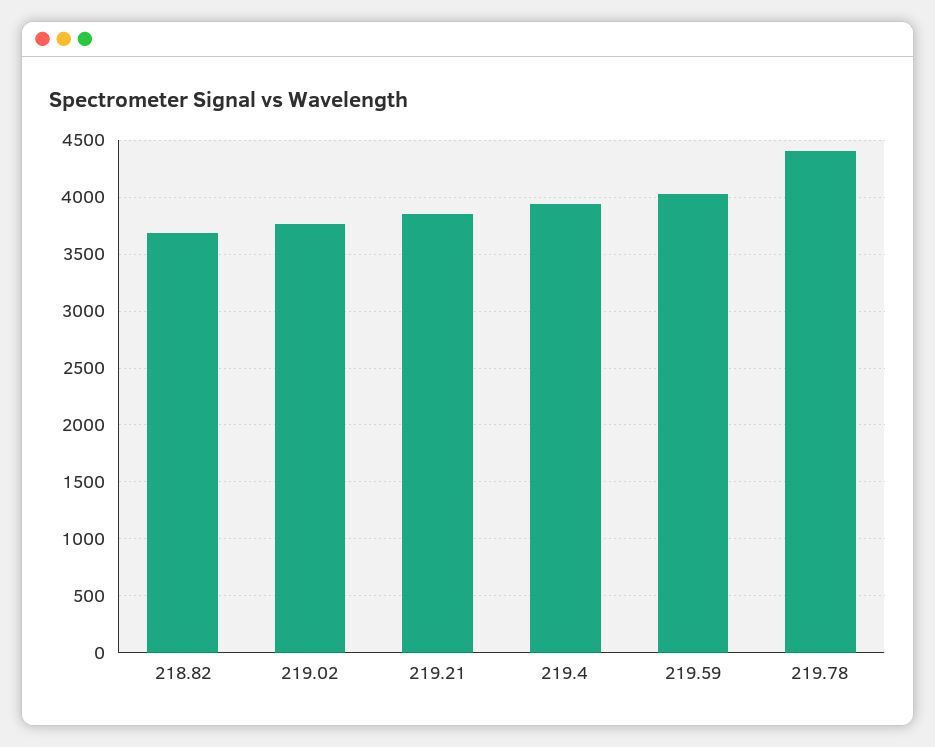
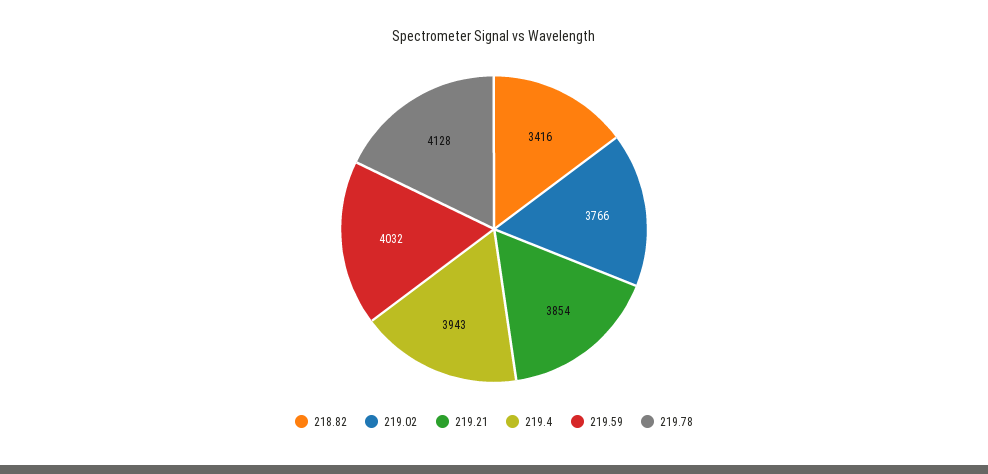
  {
-   "218.82": 3700,
+   "218.82": 3416,
    "219.02": 3766,
    "219.21": 3854,
    "219.4": 3943,
    "219.59": 4032,
-   "219.78": 4400
+   "219.78": 4128
  }

